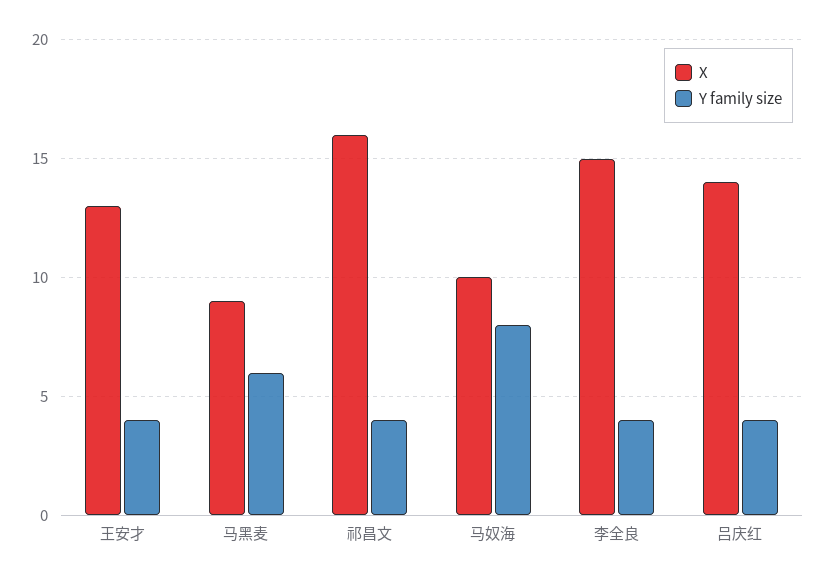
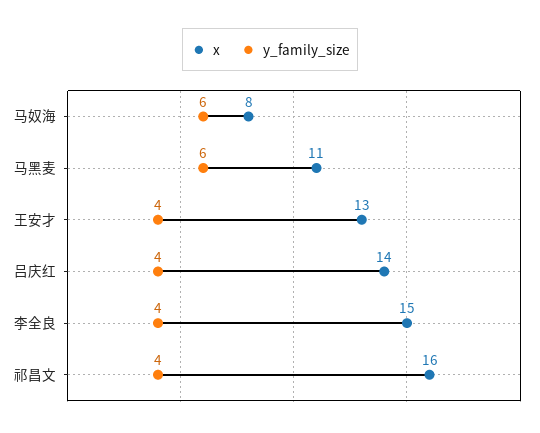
  {
    "X": {
      "王安才": 13,
-     "马黑麦": 9,
+     "马黑麦": 11,
      "祁昌文": 16,
-     "马奴海": 10,
+     "马奴海": 8,
      "李全良": 15,
      "吕庆红": 14
    },
    "Y family size": {
      "王安才": 4,
      "马黑麦": 6,
      "祁昌文": 4,
-     "马奴海": 8,
+     "马奴海": 6,
      "李全良": 4,
      "吕庆红": 4
    }
  }

